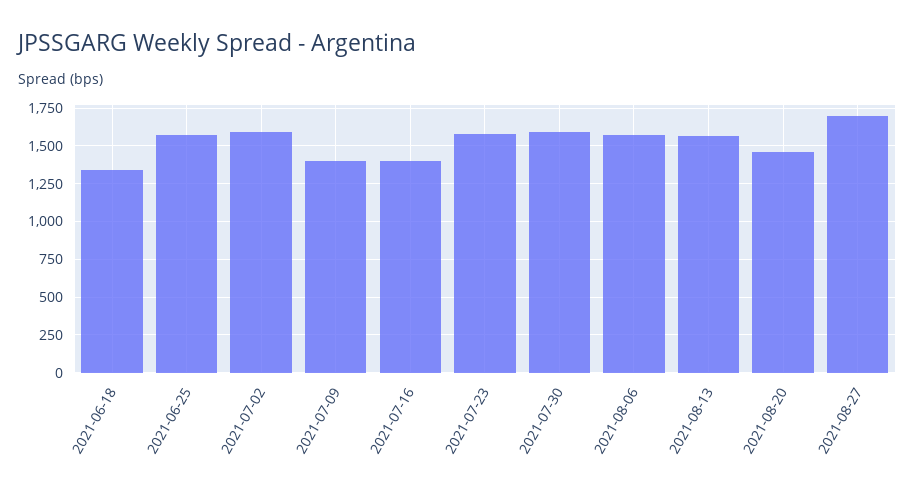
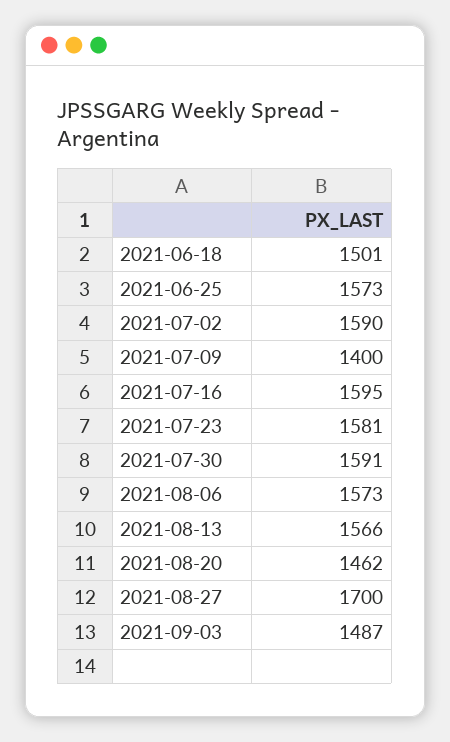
  {
-   "2021-06-18": 1350,
+   "2021-06-18": 1501,
    "2021-06-25": 1573,
    "2021-07-02": 1590,
    "2021-07-09": 1400,
-   "2021-07-16": 1400,
+   "2021-07-16": 1595,
    "2021-07-23": 1581,
    "2021-07-30": 1591,
    "2021-08-06": 1573,
    "2021-08-13": 1566,
    "2021-08-20": 1462,
-   "2021-08-27": 1700
+   "2021-08-27": 1700,
+   "2021-09-03": 1487
  }

